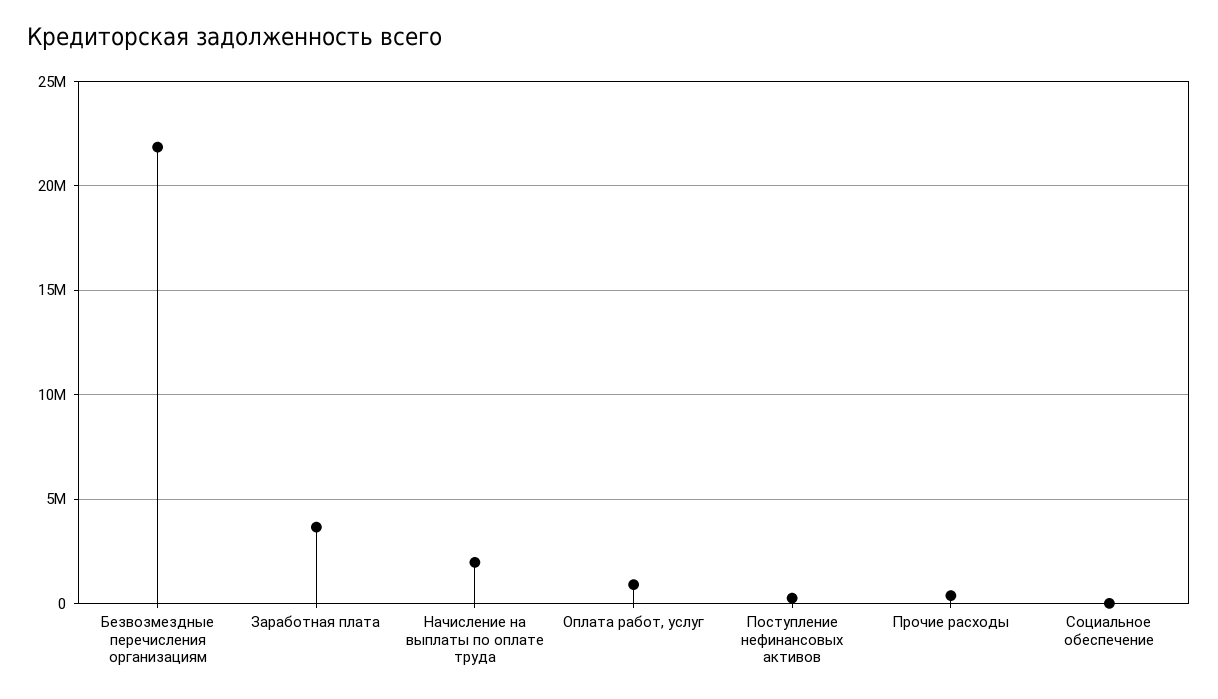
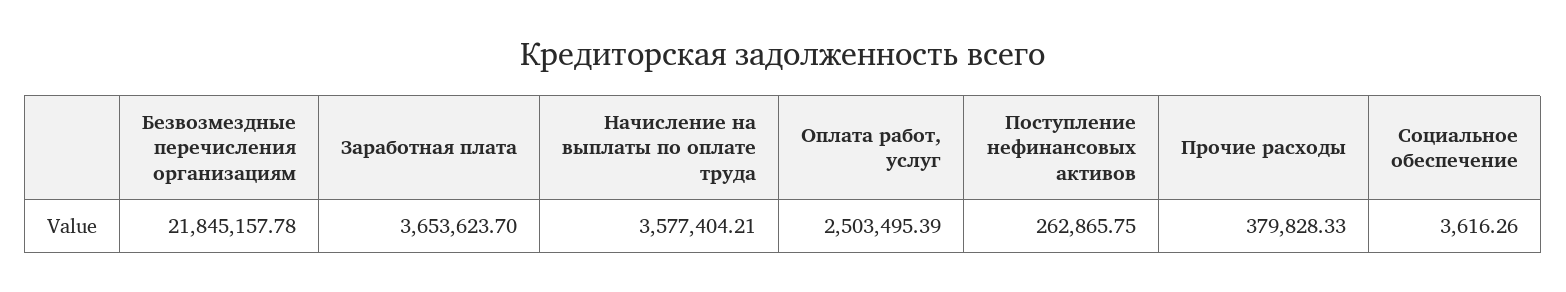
  {
    "Безвозмездные перечисления организациям": 21845157.78,
    "Заработная плата": 3653623.7,
-   "Начисление на выплаты по оплате труда": 2000000,
+   "Начисление на выплаты по оплате труда": 3577404.21,
-   "Оплата работ, услуг": 1000000,
+   "Оплата работ, услуг": 2503495.39,
    "Поступление нефинансовых активов": 262865.75,
    "Прочие расходы": 379828.33,
    "Социальное обеспечение": 3616.26
  }

